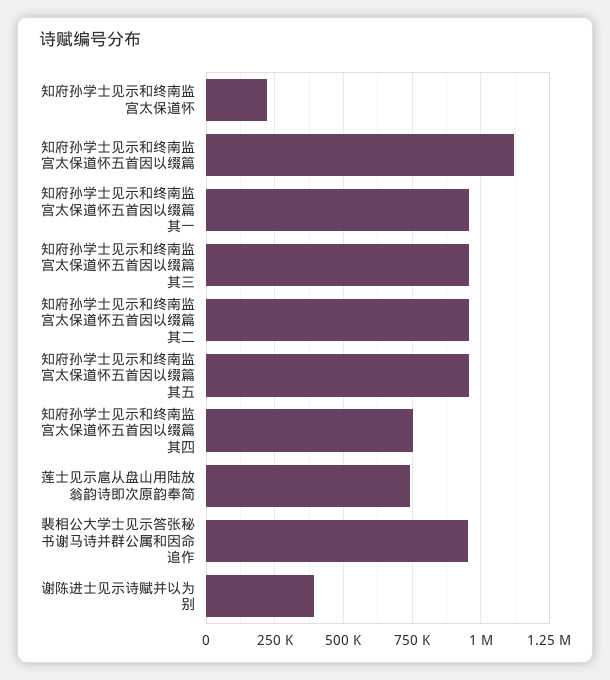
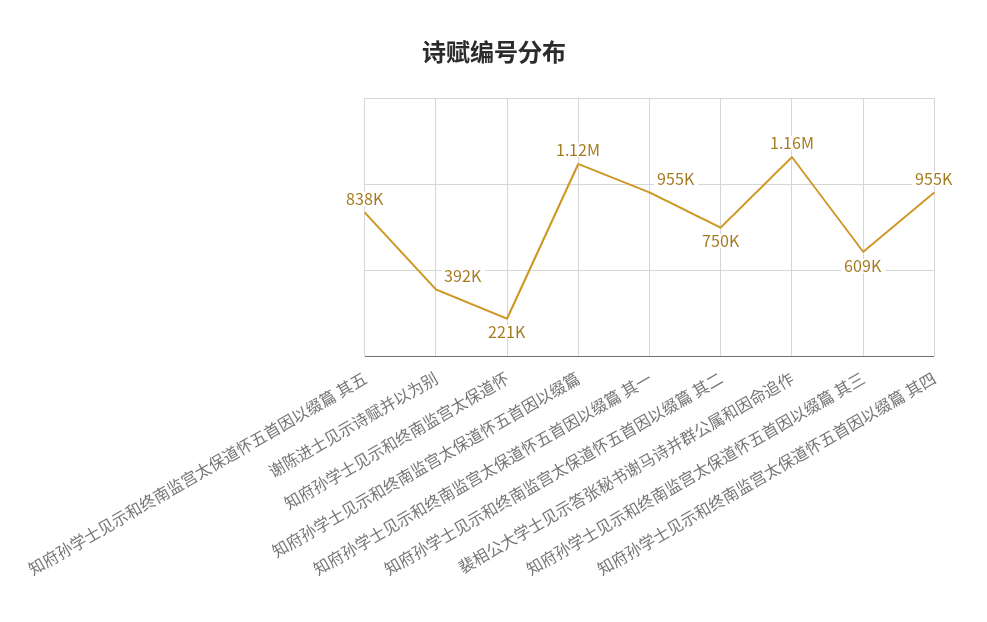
  {
    "知府孙学士见示和终南监宫太保道怀": 221000,
    "知府孙学士见示和终南监宫太保道怀五首因以缀篇": 1120000,
    "知府孙学士见示和终南监宫太保道怀五首因以缀篇 其一": 955000,
-   "知府孙学士见示和终南监宫太保道怀五首因以缀篇 其三": 950000,
+   "知府孙学士见示和终南监宫太保道怀五首因以缀篇 其三": 609000,
-   "知府孙学士见示和终南监宫太保道怀五首因以缀篇 其二": 950000,
+   "知府孙学士见示和终南监宫太保道怀五首因以缀篇 其二": 750000,
-   "知府孙学士见示和终南监宫太保道怀五首因以缀篇 其五": 950000,
+   "知府孙学士见示和终南监宫太保道怀五首因以缀篇 其五": 838000,
-   "知府孙学士见示和终南监宫太保道怀五首因以缀篇 其四": 750000,
+   "知府孙学士见示和终南监宫太保道怀五首因以缀篇 其四": 955000,
-   "莲士见示扈从盘山用陆放翁韵诗即次原韵奉简": 750000,
-   "裴相公大学士见示答张秘书谢马诗并群公属和因命追作": 950000,
+   "裴相公大学士见示答张秘书谢马诗并群公属和因命追作": 1160000,
    "谢陈进士见示诗赋并以为别": 392000
  }

